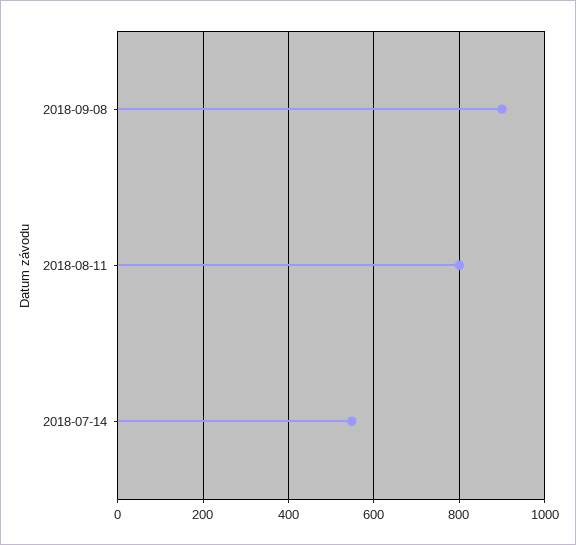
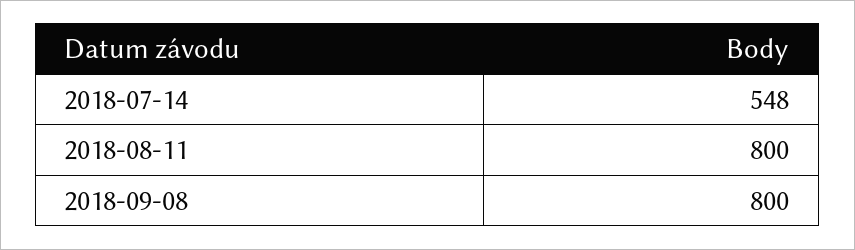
  {
-   "2018-09-08": 900,
+   "2018-09-08": 800,
    "2018-08-11": 800,
    "2018-07-14": 548
  }

